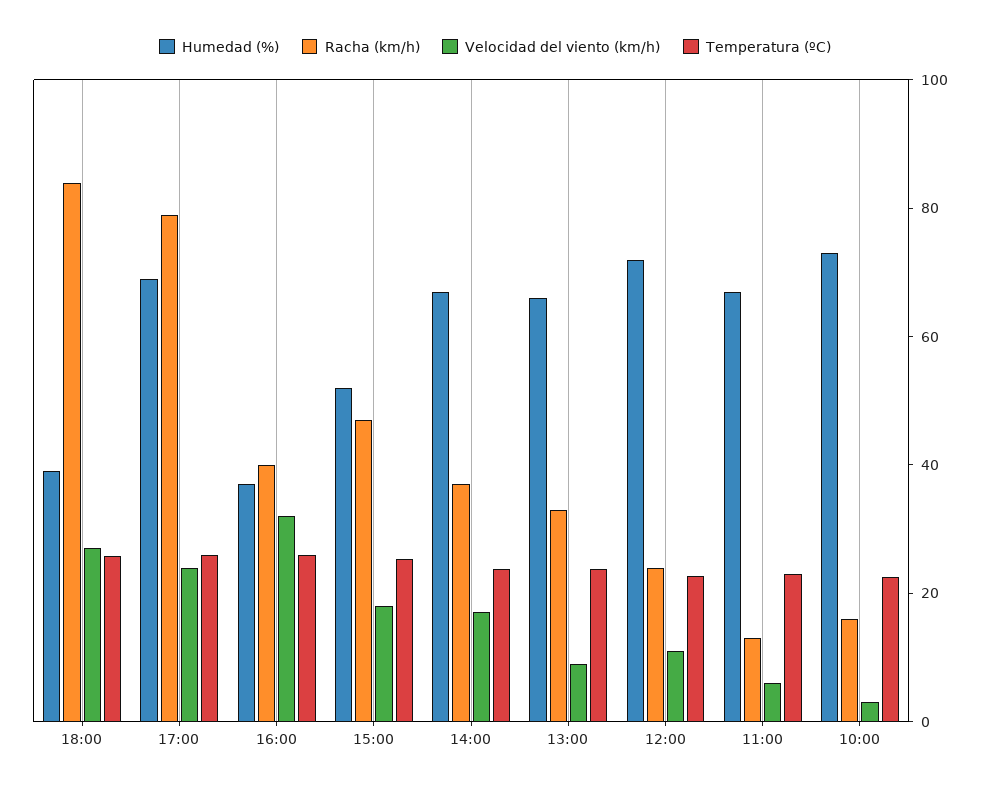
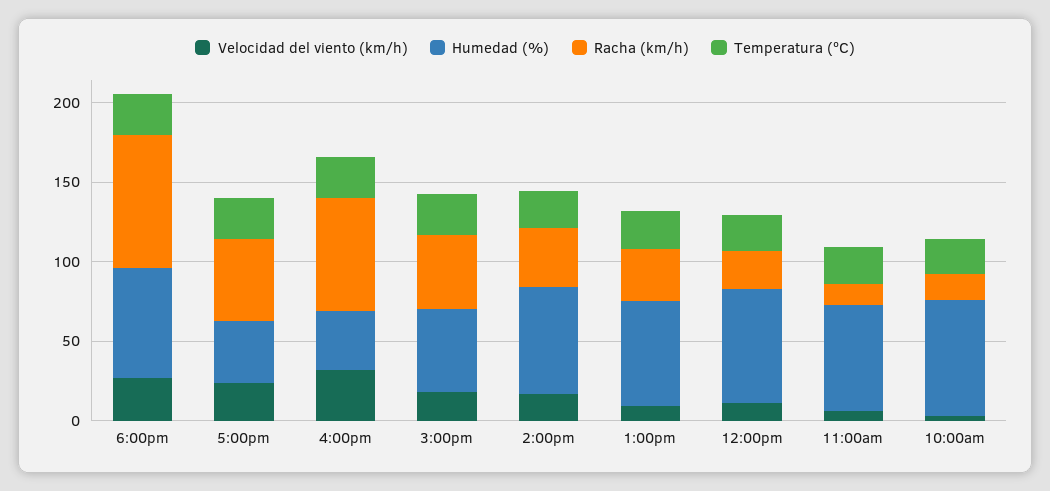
  {
    "Humedad (%)": {
-     "18:00": 40,
+     "18:00": 70,
-     "17:00": 70,
+     "17:00": 40,
      "16:00": 35,
      "15:00": 50,
      "14:00": 65,
      "13:00": 65,
      "12:00": 70,
      "11:00": 65,
      "10:00": 75
    },
    "Racha (km/h)": {
      "18:00": 85,
-     "17:00": 80,
+     "17:00": 50,
-     "16:00": 40,
+     "16:00": 70,
      "15:00": 45,
      "14:00": 35,
      "13:00": 35,
      "12:00": 25,
      "11:00": 15,
      "10:00": 15
    },
    "Velocidad del viento (km/h)": {
      "18:00": 25,
      "17:00": 25,
      "16:00": 30,
      "15:00": 20,
      "14:00": 15,
      "13:00": 10,
      "12:00": 10,
      "11:00": 5,
      "10:00": 5
    },
    "Temperatura (ºC)": {
      "18:00": 25,
      "17:00": 25,
      "16:00": 25,
      "15:00": 25,
      "14:00": 25,
      "13:00": 25,
      "12:00": 25,
      "11:00": 25,
      "10:00": 25
    }
  }

